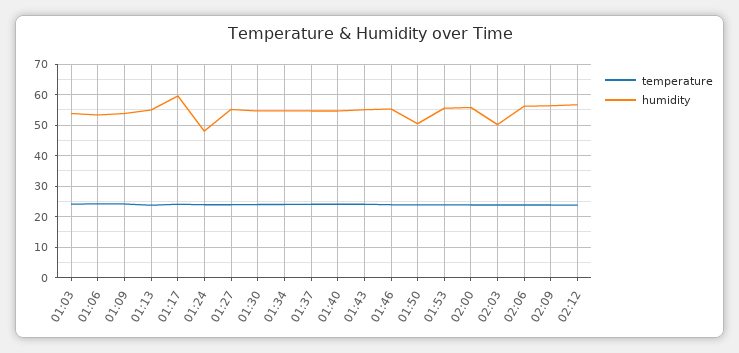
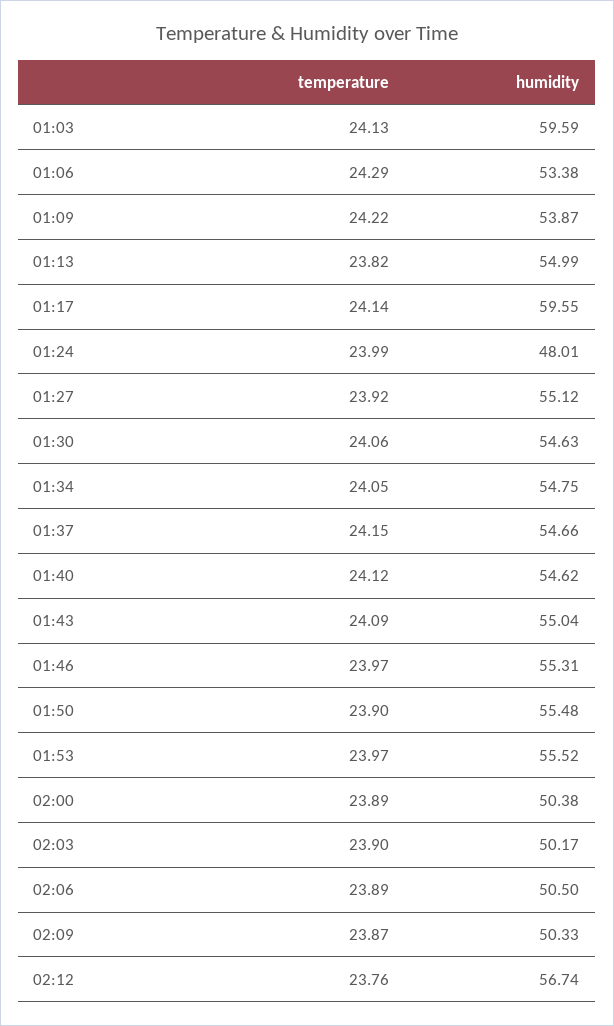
  {
    "temperature": {
      "01:03": 24.13,
      "01:06": 24.29,
      "01:09": 24.22,
      "01:13": 23.82,
      "01:17": 24.14,
      "01:24": 23.99,
      "01:27": 23.92,
      "01:30": 24.06,
      "01:34": 24.05,
      "01:37": 24.15,
      "01:40": 24.12,
      "01:43": 24.09,
      "01:46": 23.97,
      "01:50": 23.9,
      "01:53": 23.97,
      "02:00": 23.89,
      "02:03": 23.9,
      "02:06": 23.89,
      "02:09": 23.87,
      "02:12": 23.76
    },
    "humidity": {
-     "01:03": 54,
+     "01:03": 59.59,
      "01:06": 53.38,
      "01:09": 53.87,
      "01:13": 54.99,
      "01:17": 59.55,
      "01:24": 48.01,
      "01:27": 55.12,
      "01:30": 54.63,
      "01:34": 54.75,
      "01:37": 54.66,
      "01:40": 54.62,
      "01:43": 55.04,
      "01:46": 55.31,
-     "01:50": 50,
+     "01:50": 55.48,
      "01:53": 55.52,
-     "02:00": 56,
+     "02:00": 50.38,
      "02:03": 50.17,
-     "02:06": 56,
+     "02:06": 50.5,
-     "02:09": 56,
+     "02:09": 50.33,
      "02:12": 56.74
    }
  }

